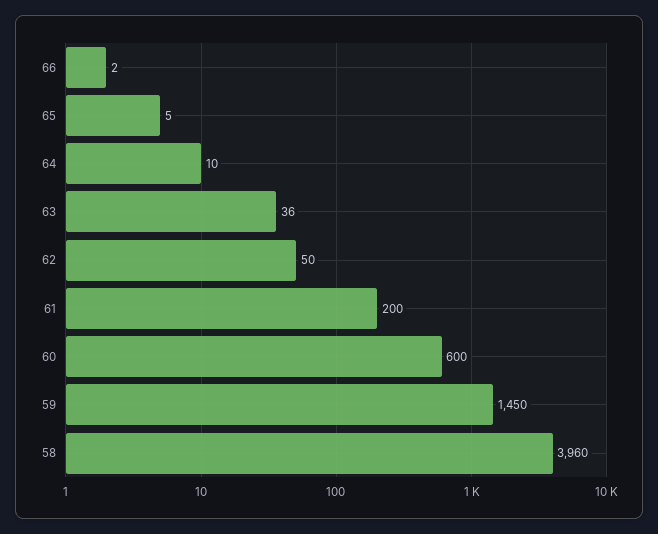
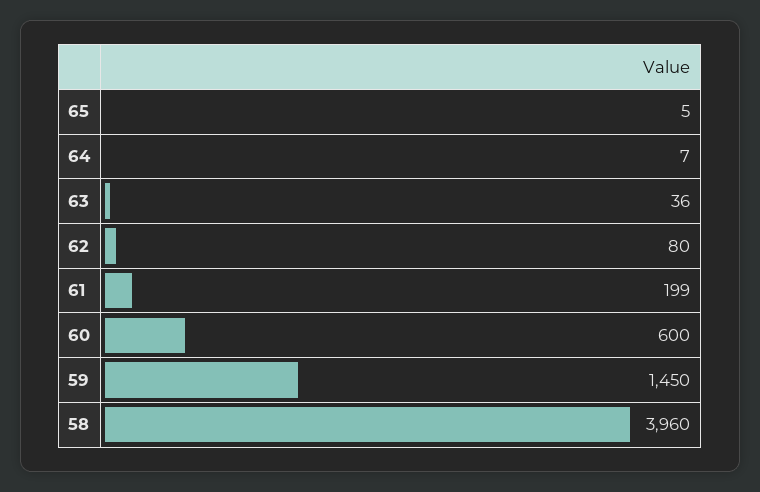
  {
-   "66": 2,
    "65": 5,
-   "64": 10,
+   "64": 7,
    "63": 36,
-   "62": 50,
+   "62": 80,
-   "61": 200,
+   "61": 199,
    "60": 600,
    "59": 1450,
    "58": 3960
  }

